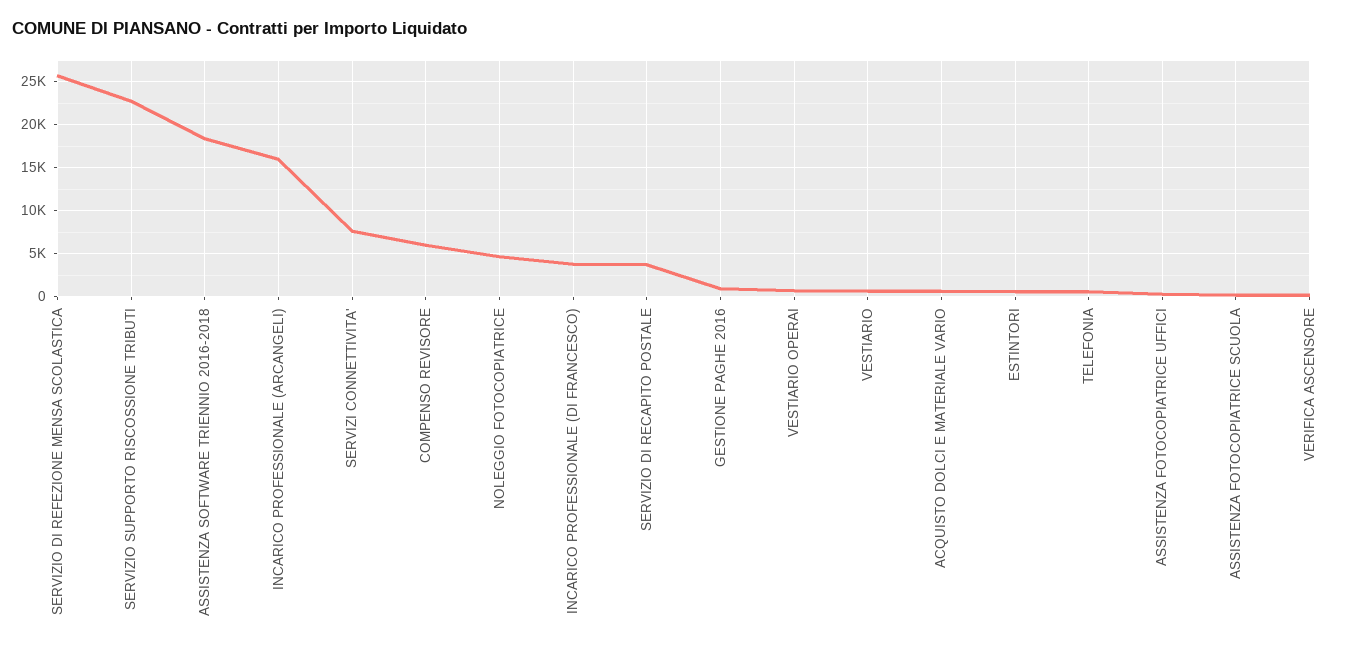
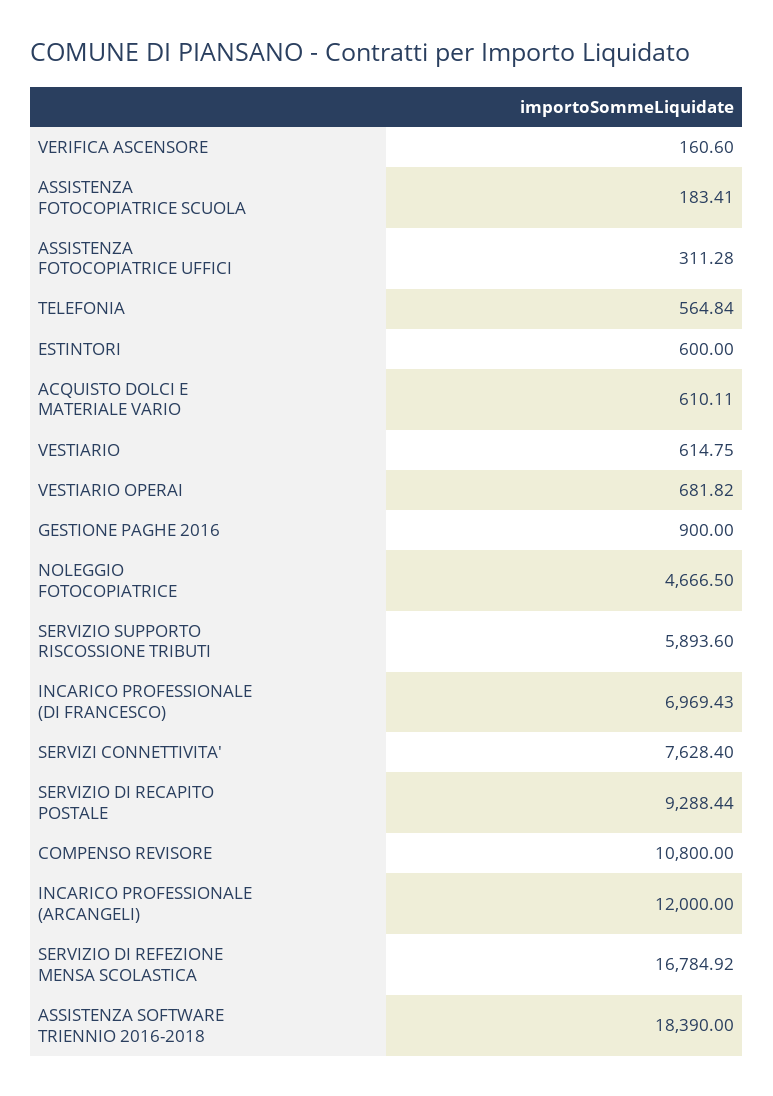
  {
-   "SERVIZIO DI REFEZIONE MENSA SCOLASTICA": 26000,
+   "SERVIZIO DI REFEZIONE MENSA SCOLASTICA": 16784.92,
-   "SERVIZIO SUPPORTO RISCOSSIONE TRIBUTI": 23000,
+   "SERVIZIO SUPPORTO RISCOSSIONE TRIBUTI": 5893.6,
    "ASSISTENZA SOFTWARE TRIENNIO 2016-2018": 18390,
-   "INCARICO PROFESSIONALE (ARCANGELI)": 16000,
+   "INCARICO PROFESSIONALE (ARCANGELI)": 12000,
    "SERVIZI CONNETTIVITA'": 7628.4,
-   "COMPENSO REVISORE": 6000,
+   "COMPENSO REVISORE": 10800,
    "NOLEGGIO FOTOCOPIATRICE": 4666.5,
-   "INCARICO PROFESSIONALE (DI FRANCESCO)": 4000,
+   "INCARICO PROFESSIONALE (DI FRANCESCO)": 6969.43,
-   "SERVIZIO DI RECAPITO POSTALE": 4000,
+   "SERVIZIO DI RECAPITO POSTALE": 9288.44,
    "GESTIONE PAGHE 2016": 900,
    "VESTIARIO OPERAI": 681.82,
    "VESTIARIO": 614.75,
    "ACQUISTO DOLCI E MATERIALE VARIO": 610.11,
    "ESTINTORI": 600,
    "TELEFONIA": 564.84,
    "ASSISTENZA FOTOCOPIATRICE UFFICI": 311.28,
    "ASSISTENZA FOTOCOPIATRICE SCUOLA": 183.41,
    "VERIFICA ASCENSORE": 160.6
  }

